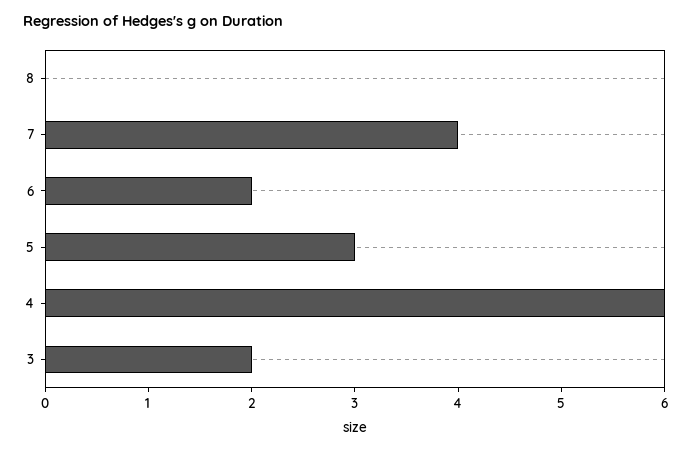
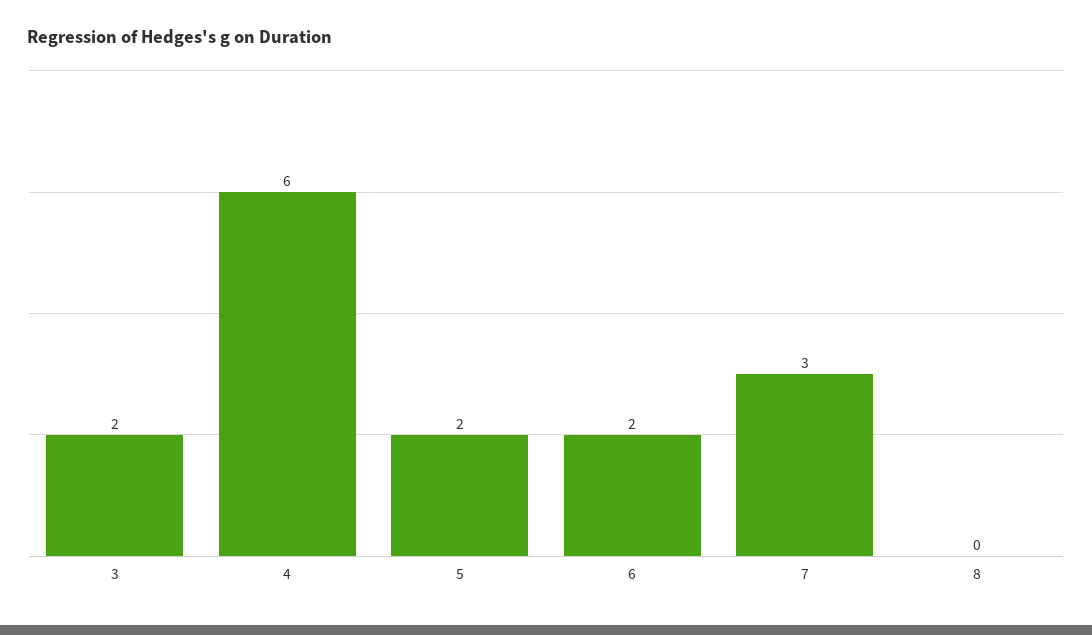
  {
    "8": 0,
-   "7": 4,
+   "7": 3,
    "6": 2,
-   "5": 3,
+   "5": 2,
    "4": 6,
    "3": 2
  }

